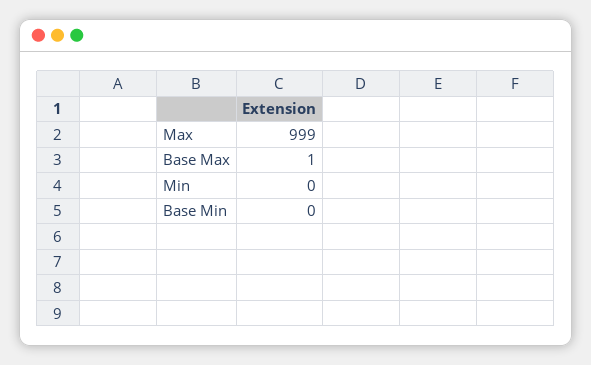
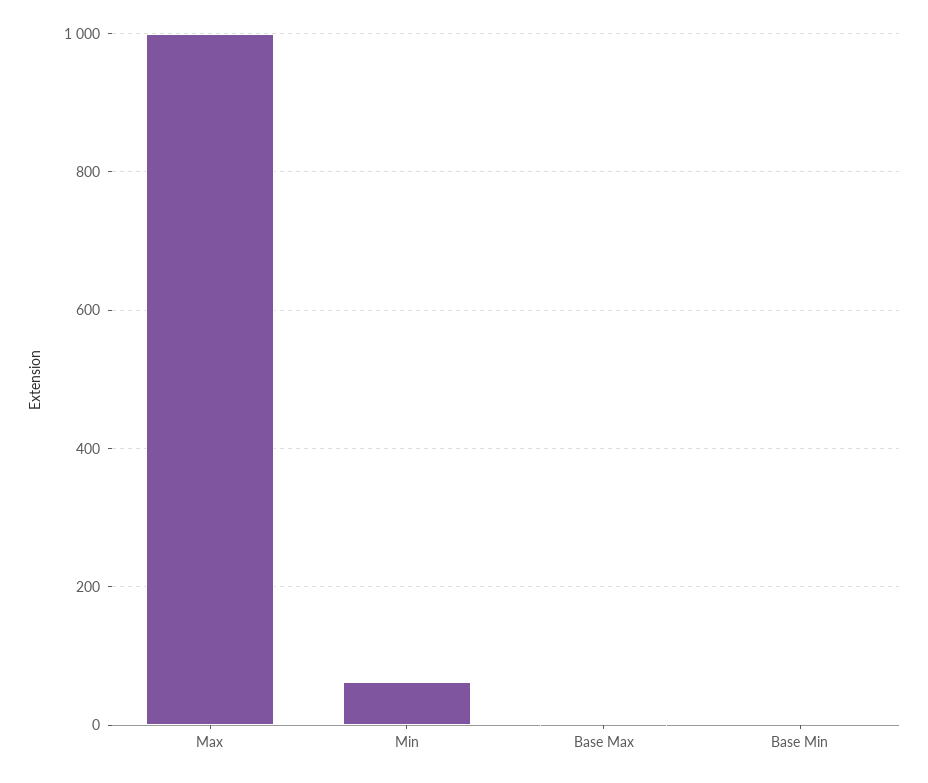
  {
    "Max": 999,
    "Base Max": 1,
-   "Min": 0,
+   "Min": 60,
    "Base Min": 0
  }

